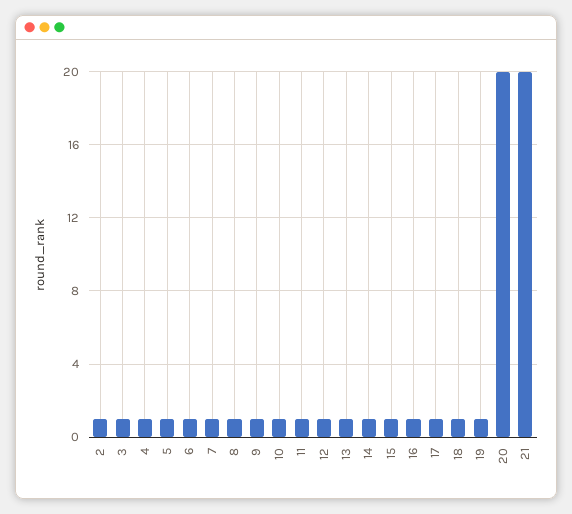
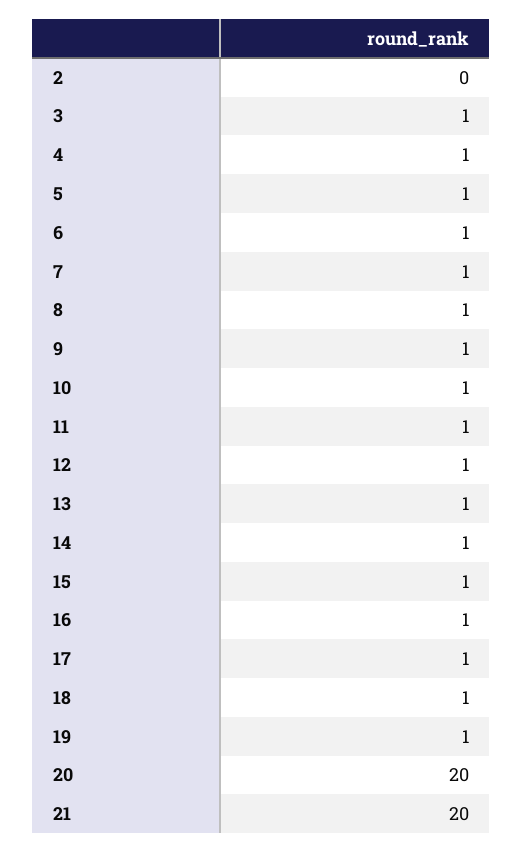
  {
-   "2": 1,
+   "2": 0,
    "3": 1,
    "4": 1,
    "5": 1,
    "6": 1,
    "7": 1,
    "8": 1,
    "9": 1,
    "10": 1,
    "11": 1,
    "12": 1,
    "13": 1,
    "14": 1,
    "15": 1,
    "16": 1,
    "17": 1,
    "18": 1,
    "19": 1,
    "20": 20,
    "21": 20
  }

